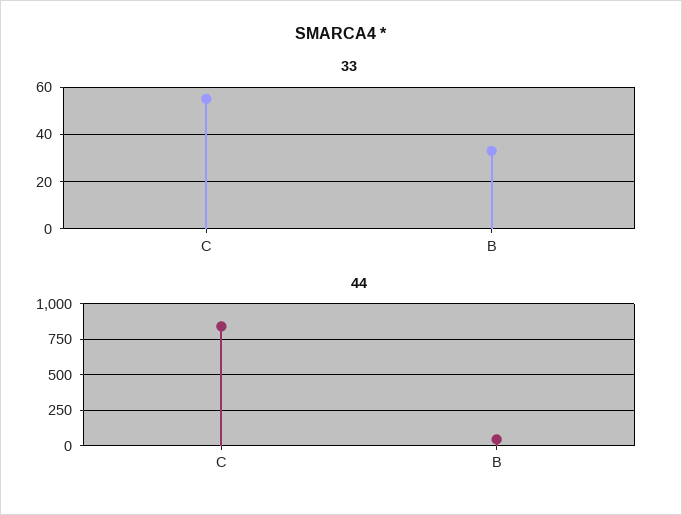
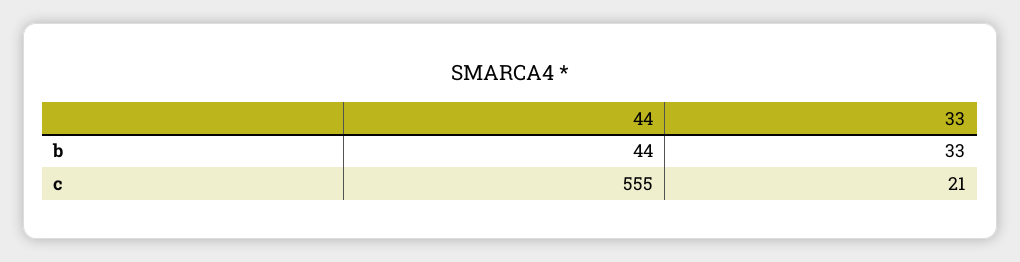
  {
    "33": {
-     "C": 55,
+     "C": 21,
      "B": 33
    },
    "44": {
-     "C": 850,
+     "C": 555,
      "B": 44
    }
  }

